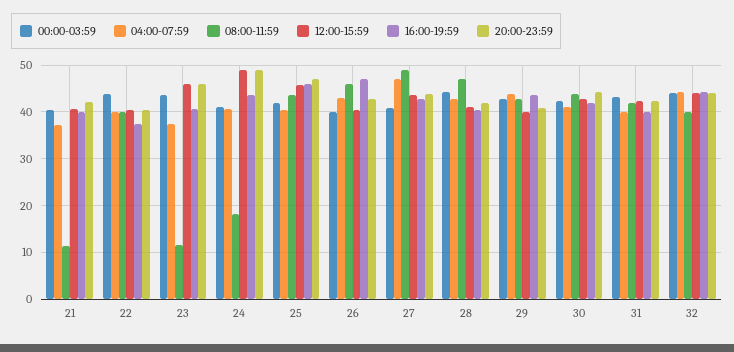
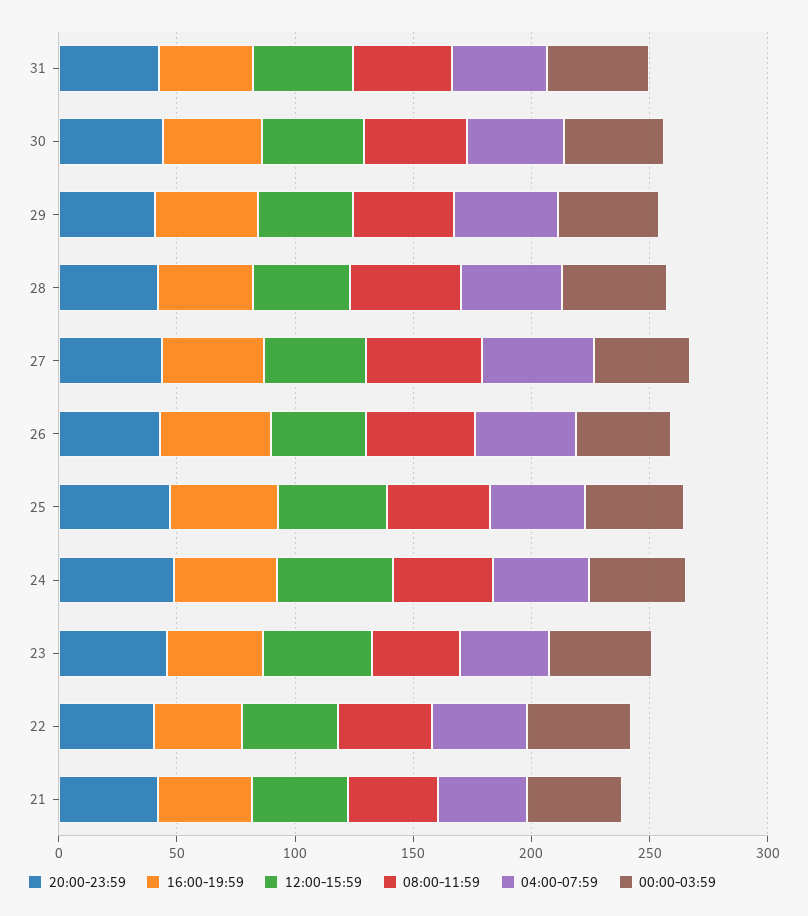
  {
    "00:00-03:59": {
      "21": 40,
      "22": 44,
      "23": 44,
      "24": 40,
      "25": 42,
      "26": 40,
      "27": 40,
      "28": 44,
      "29": 42,
      "30": 42,
-     "31": 44,
+     "31": 44
-     "32": 44
    },
    "04:00-07:59": {
      "21": 38,
      "22": 40,
      "23": 38,
      "24": 40,
      "25": 40,
      "26": 42,
      "27": 48,
      "28": 42,
      "29": 44,
      "30": 40,
-     "31": 40,
+     "31": 40
-     "32": 44
    },
    "08:00-11:59": {
-     "21": 12,
+     "21": 40,
      "22": 40,
-     "23": 12,
+     "23": 40,
-     "24": 18,
+     "24": 40,
      "25": 44,
      "26": 46,
      "27": 50,
      "28": 48,
      "29": 42,
      "30": 44,
-     "31": 42,
+     "31": 42
-     "32": 40
    },
    "12:00-15:59": {
      "21": 40,
      "22": 40,
      "23": 46,
      "24": 50,
      "25": 46,
      "26": 40,
      "27": 44,
      "28": 40,
      "29": 40,
      "30": 42,
-     "31": 42,
+     "31": 42
-     "32": 44
    },
    "16:00-19:59": {
      "21": 40,
      "22": 38,
      "23": 40,
      "24": 44,
      "25": 46,
      "26": 48,
      "27": 42,
      "28": 40,
      "29": 44,
      "30": 42,
-     "31": 40,
+     "31": 40
-     "32": 44
    },
    "20:00-23:59": {
      "21": 42,
      "22": 40,
      "23": 46,
      "24": 50,
      "25": 48,
      "26": 42,
      "27": 44,
      "28": 42,
      "29": 40,
      "30": 44,
-     "31": 42,
+     "31": 42
-     "32": 44
    }
  }

